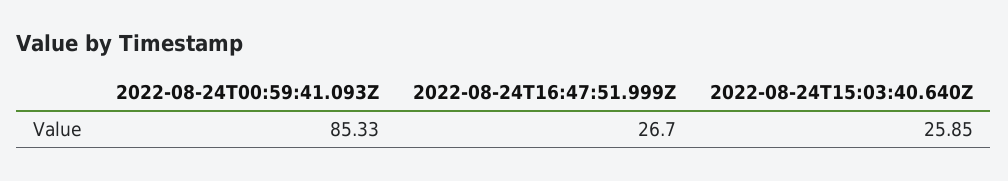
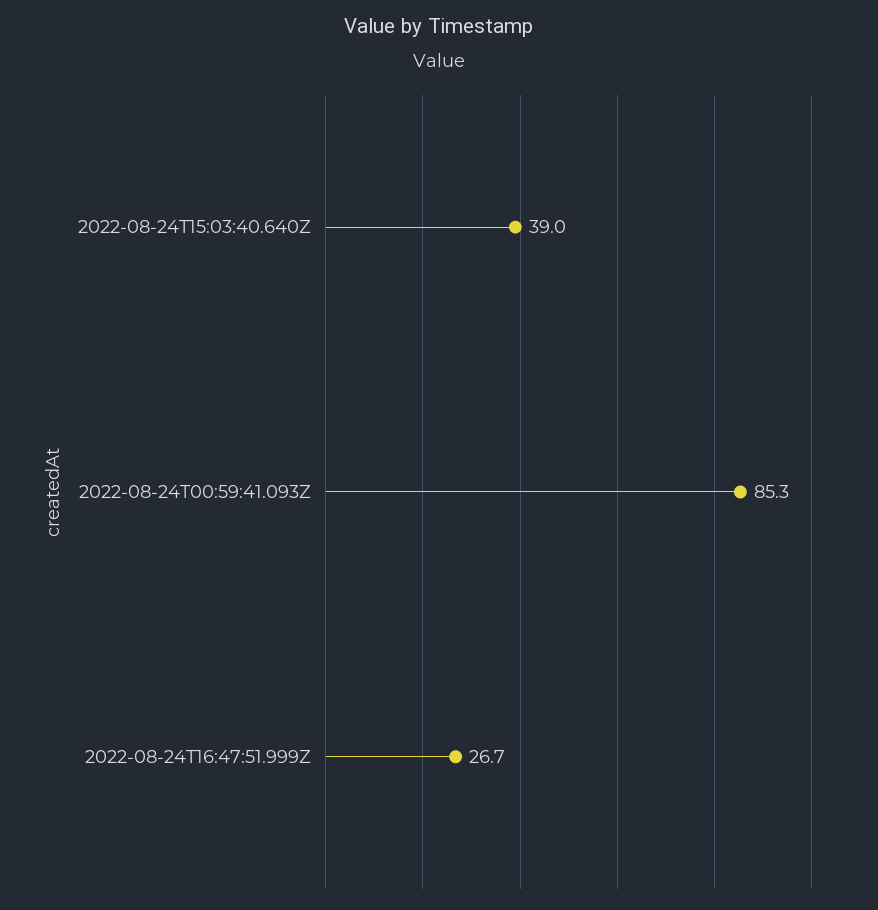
  {
    "2022-08-24T00:59:41.093Z": 85.33,
    "2022-08-24T16:47:51.999Z": 26.7,
-   "2022-08-24T15:03:40.640Z": 25.85
+   "2022-08-24T15:03:40.640Z": 39
  }

